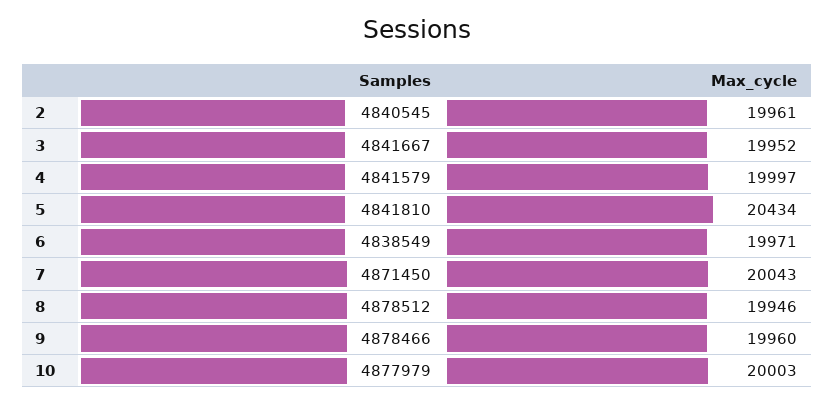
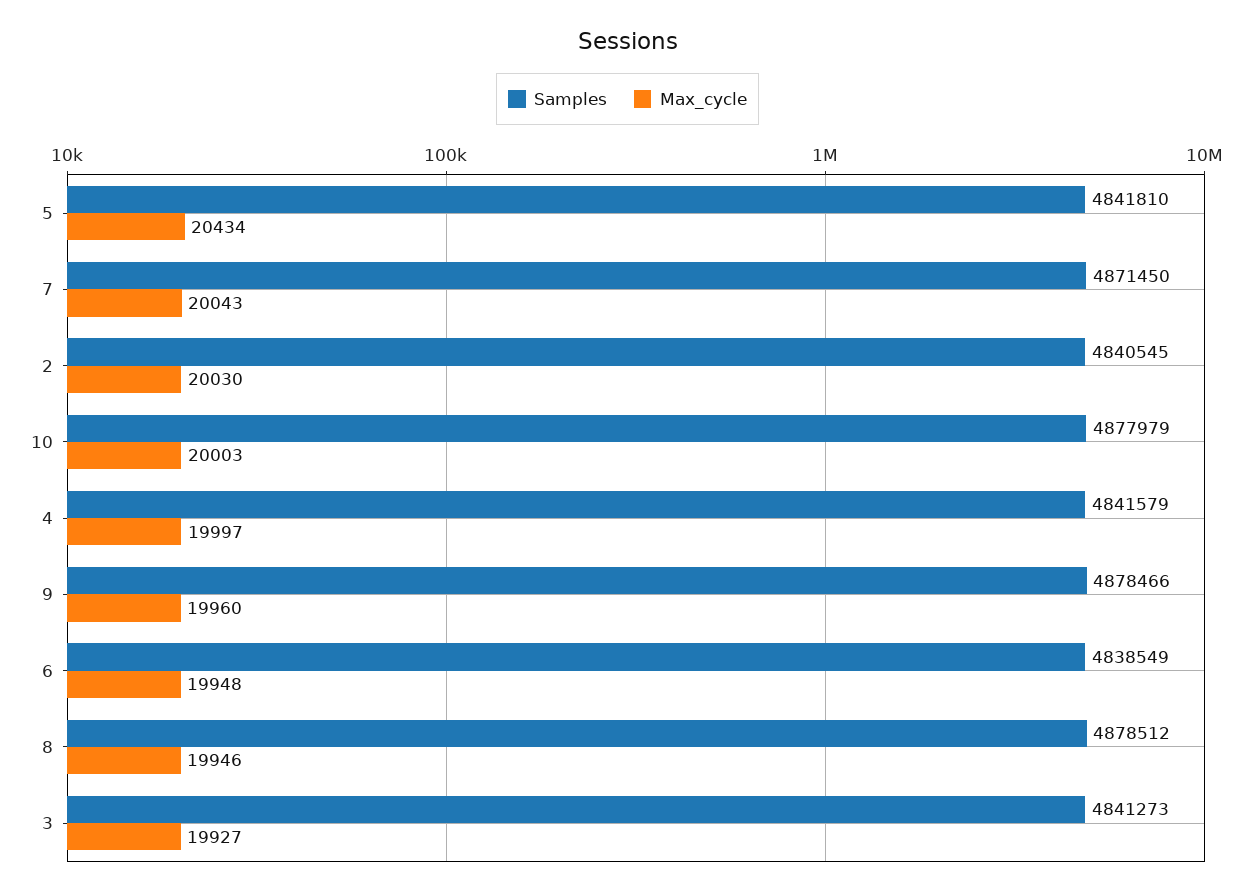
  {
    "Samples": {
      "2": 4840545,
-     "3": 4841667,
+     "3": 4841273,
      "4": 4841579,
      "5": 4841810,
      "6": 4838549,
      "7": 4871450,
      "8": 4878512,
      "9": 4878466,
      "10": 4877979
    },
    "Max_cycle": {
-     "2": 19961,
+     "2": 20030,
-     "3": 19952,
+     "3": 19927,
      "4": 19997,
      "5": 20434,
-     "6": 19971,
+     "6": 19948,
      "7": 20043,
      "8": 19946,
      "9": 19960,
      "10": 20003
    }
  }

